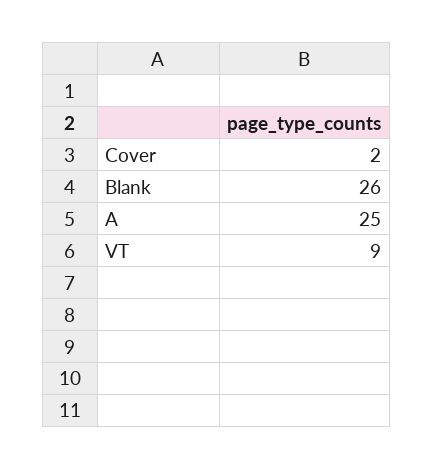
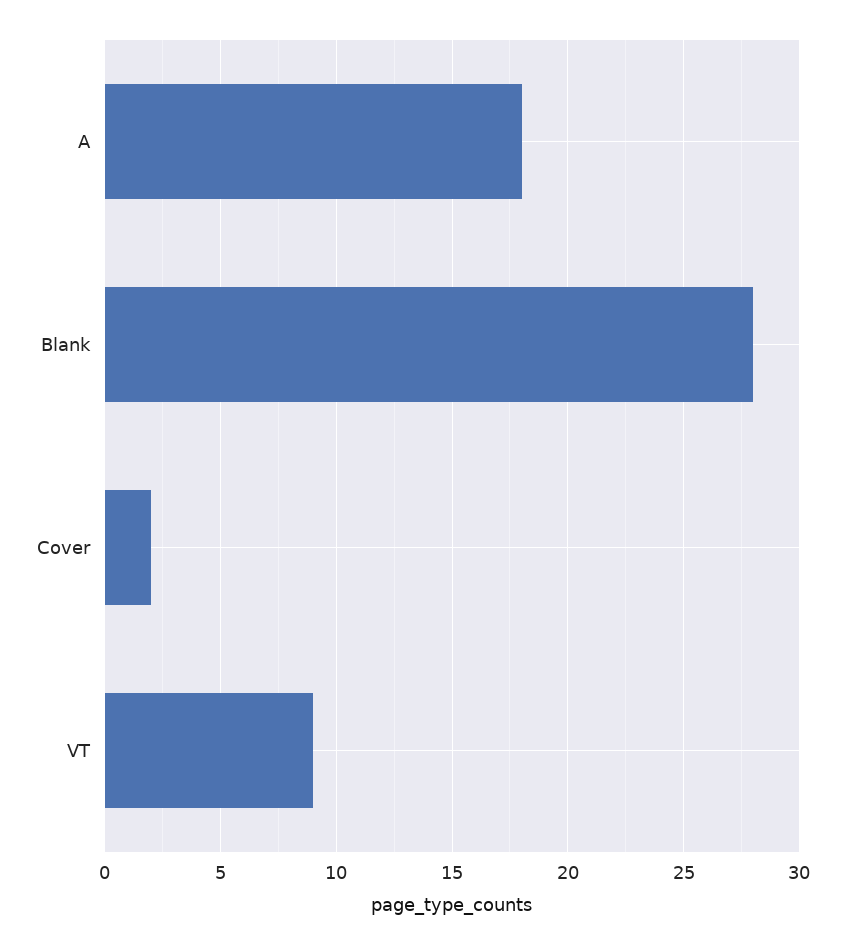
  {
    "Cover": 2,
-   "Blank": 26,
+   "Blank": 28,
-   "A": 25,
+   "A": 18,
    "VT": 9
  }

